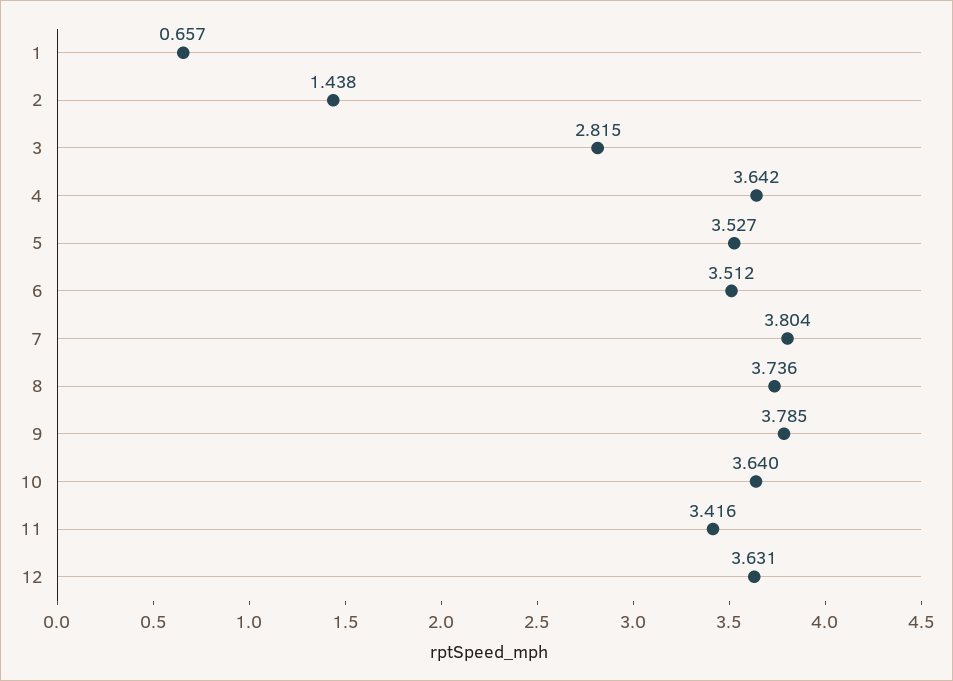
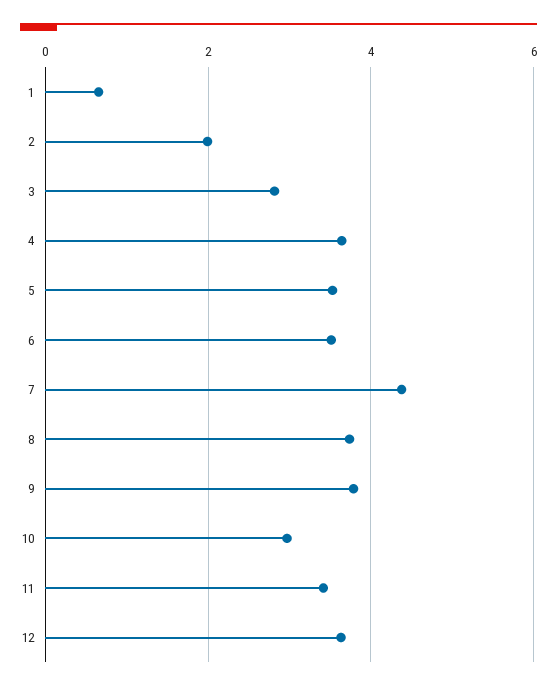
  {
    "1": 0.657,
-   "2": 1.438,
+   "2": 2,
    "3": 2.815,
    "4": 3.642,
    "5": 3.527,
    "6": 3.512,
-   "7": 3.804,
+   "7": 4.4,
    "8": 3.736,
    "9": 3.785,
-   "10": 3.64,
+   "10": 3,
    "11": 3.416,
    "12": 3.631
  }

